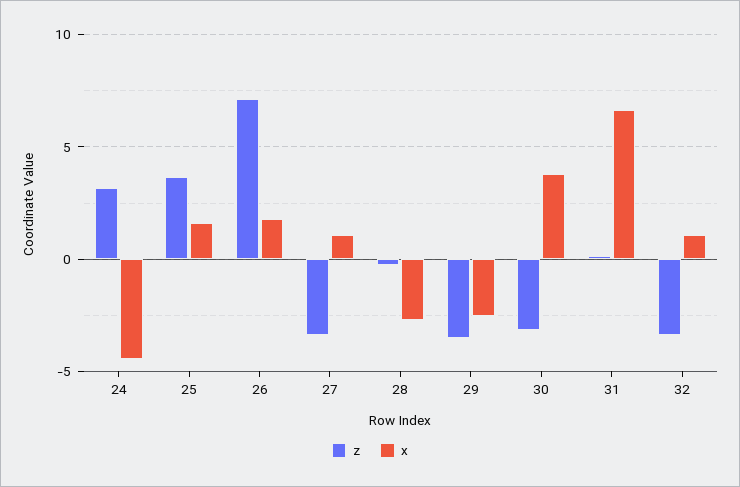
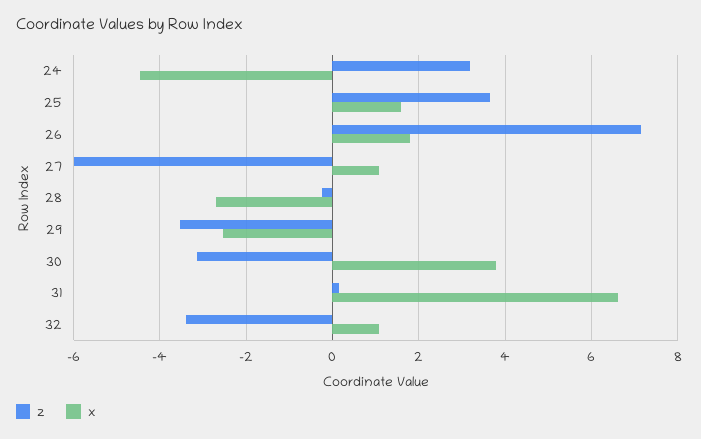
  {
    "z": {
      "24": 3.2,
      "25": 3.6,
      "26": 7.2,
-     "27": -3.5,
+     "27": -6,
      "28": -0.2,
      "29": -3.6,
      "30": -3.2,
      "31": 0.2,
      "32": -3.4
    },
    "x": {
      "24": -4.4,
      "25": 1.6,
      "26": 1.8,
      "27": 1,
      "28": -2.6,
      "29": -2.6,
      "30": 3.8,
      "31": 6.6,
      "32": 1
    }
  }

